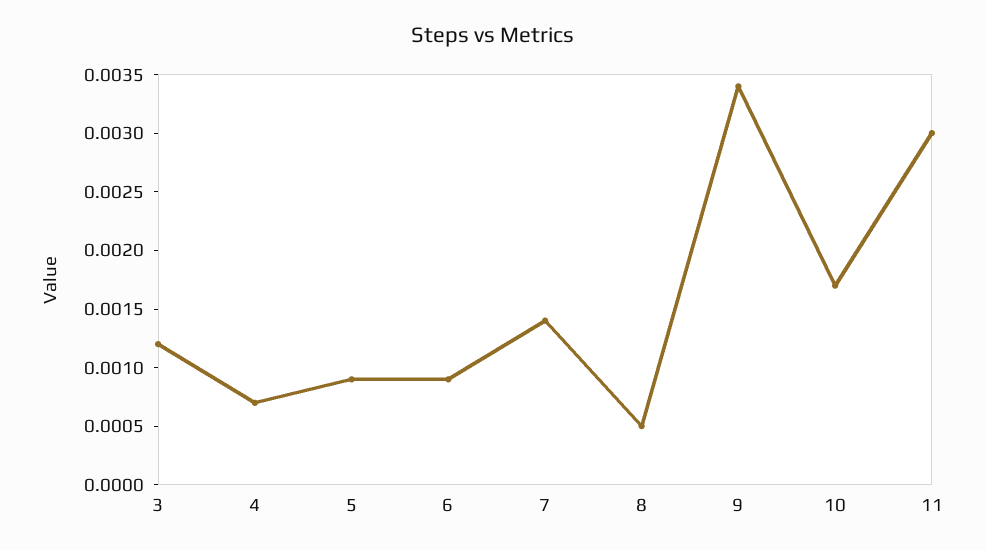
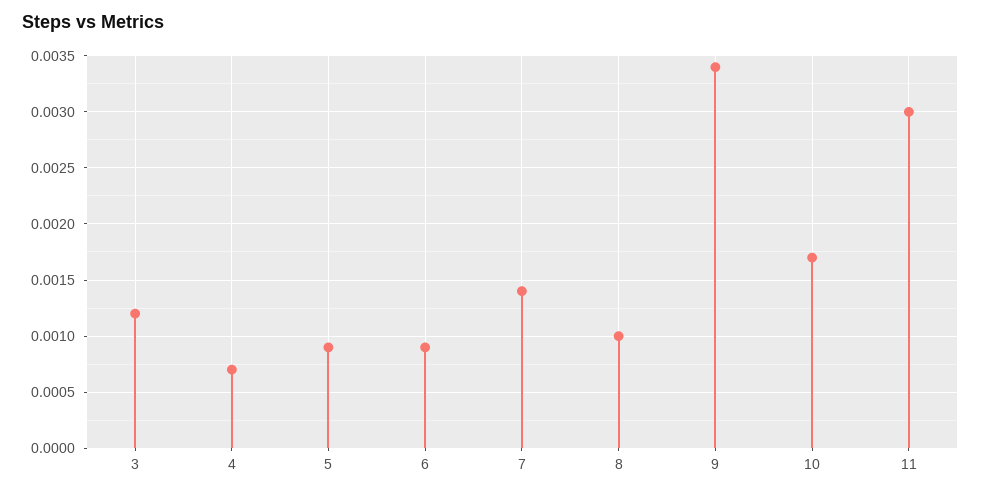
  {
    "3": 0.0012,
    "4": 0.0007,
    "5": 0.0009,
    "6": 0.0009,
    "7": 0.0014,
-   "8": 0.0005,
+   "8": 0.001,
    "9": 0.0034,
    "10": 0.0017,
    "11": 0.003
  }

